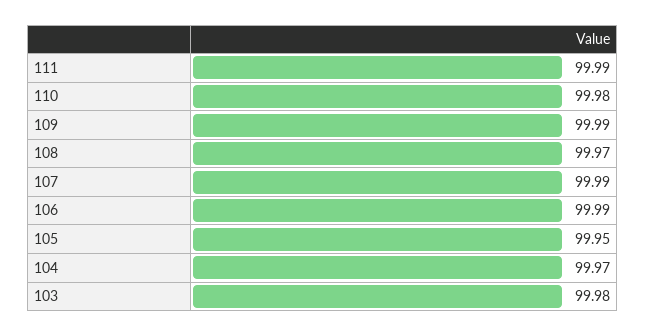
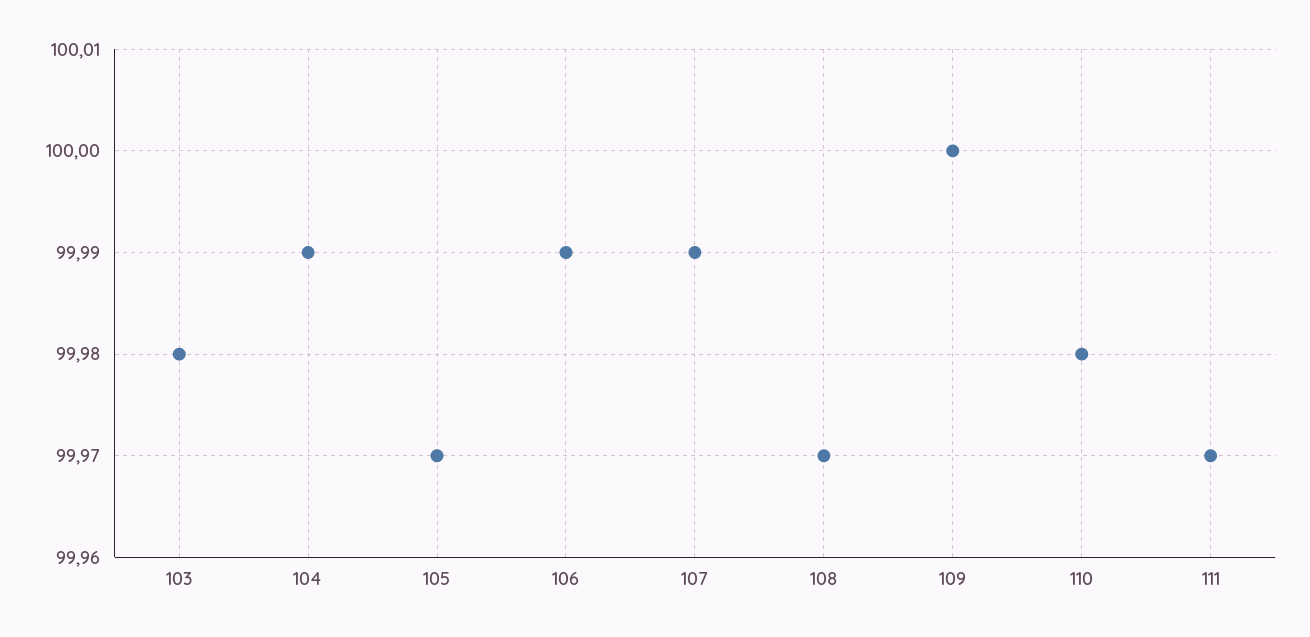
  {
-   "111": 99.99,
+   "111": 99.97,
    "110": 99.98,
-   "109": 99.99,
+   "109": 100,
    "108": 99.97,
    "107": 99.99,
    "106": 99.99,
-   "105": 99.95,
+   "105": 99.97,
-   "104": 99.97,
+   "104": 99.99,
    "103": 99.98
  }

